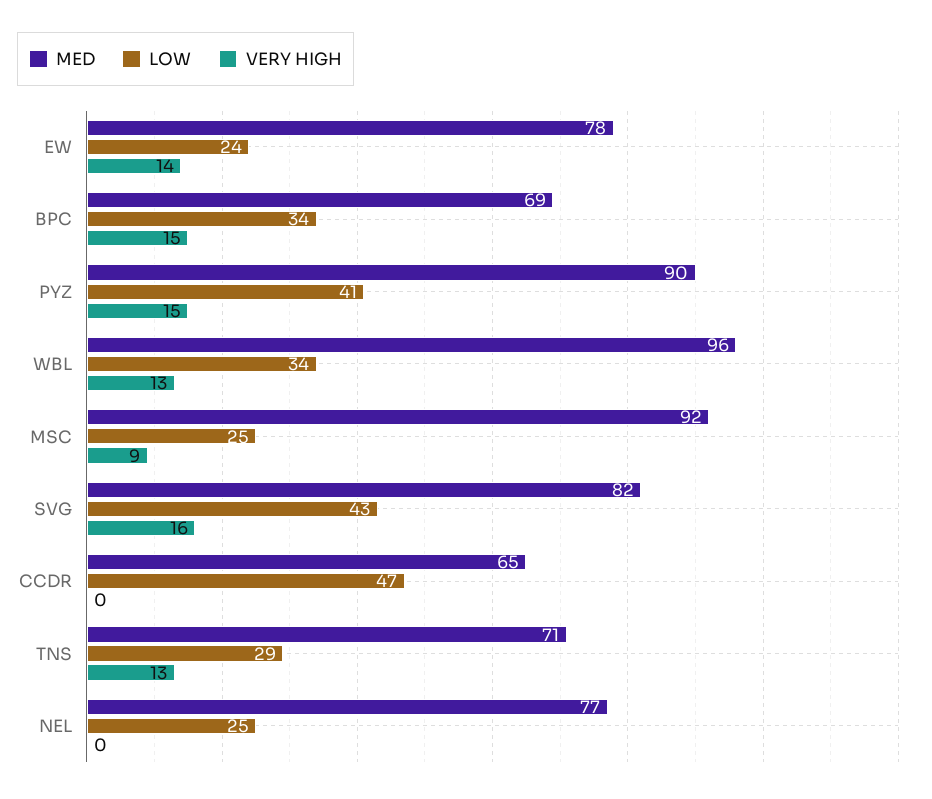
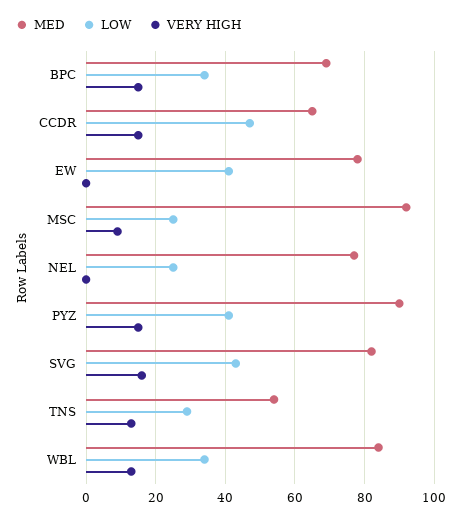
  {
    "MED": {
      "EW": 78,
      "BPC": 69,
      "PYZ": 90,
-     "WBL": 96,
+     "WBL": 85,
      "MSC": 92,
      "SVG": 82,
      "CCDR": 65,
-     "TNS": 71,
+     "TNS": 55,
      "NEL": 77
    },
    "LOW": {
-     "EW": 24,
+     "EW": 40,
      "BPC": 34,
      "PYZ": 41,
      "WBL": 34,
      "MSC": 25,
      "SVG": 43,
      "CCDR": 47,
      "TNS": 29,
      "NEL": 25
    },
    "VERY HIGH": {
-     "EW": 14,
+     "EW": 0,
      "BPC": 15,
      "PYZ": 15,
      "WBL": 13,
      "MSC": 9,
      "SVG": 16,
-     "CCDR": 0,
+     "CCDR": 15,
      "TNS": 13,
      "NEL": 0
    }
  }

